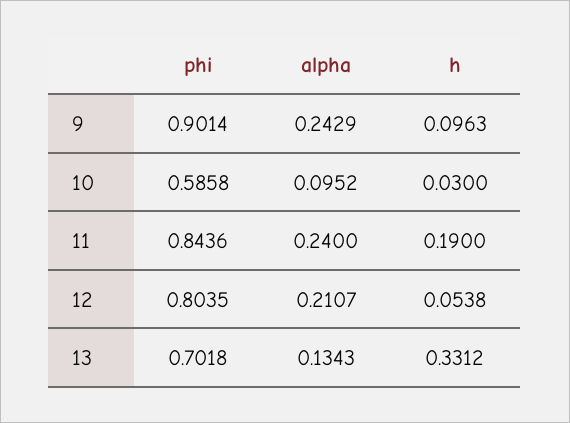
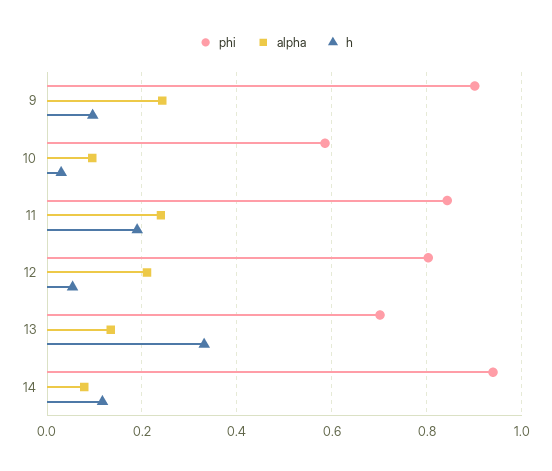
  {
    "phi": {
      "9": 0.9014,
      "10": 0.5858,
      "11": 0.8436,
      "12": 0.8035,
-     "13": 0.7018
+     "13": 0.7018,
+     "14": 0.94
    },
    "alpha": {
      "9": 0.2429,
      "10": 0.0952,
      "11": 0.24,
      "12": 0.2107,
-     "13": 0.1343
+     "13": 0.1343,
+     "14": 0.08
    },
    "h": {
      "9": 0.0963,
      "10": 0.03,
      "11": 0.19,
      "12": 0.0538,
-     "13": 0.3312
+     "13": 0.3312,
+     "14": 0.12
    }
  }

